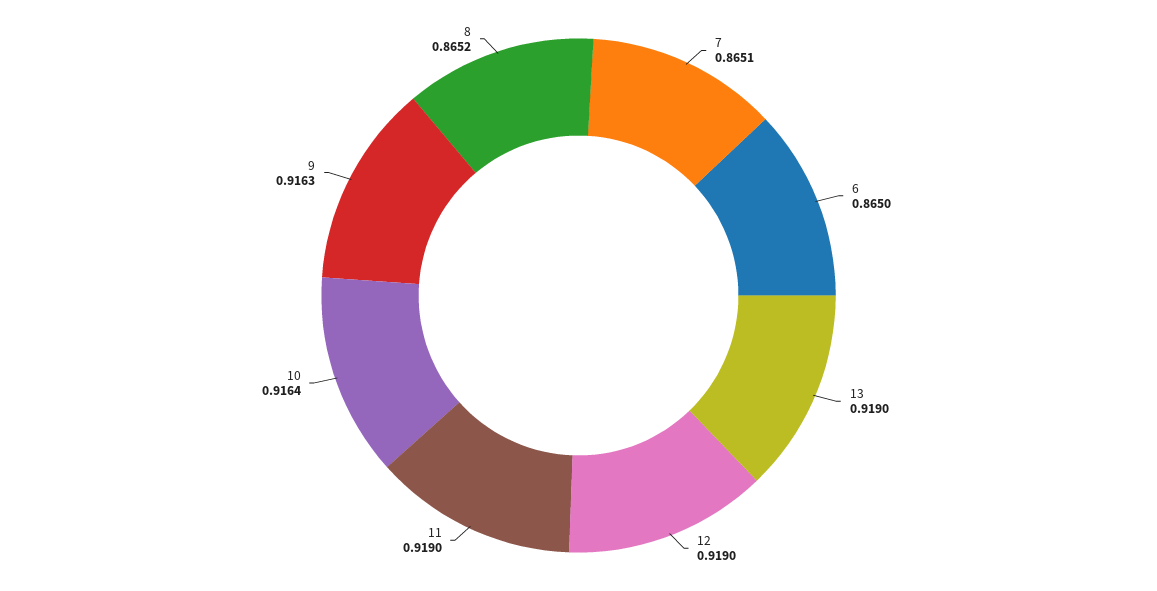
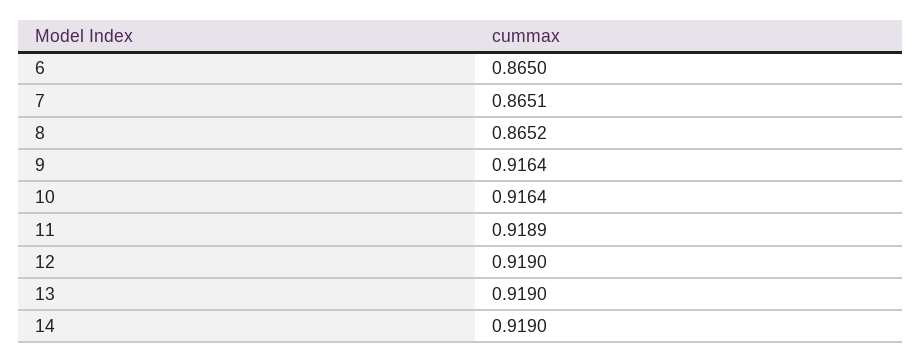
  {
    "7": 0.8651,
    "6": 0.865,
    "13": 0.919,
    "12": 0.919,
-   "11": 0.919,
+   "11": 0.9189,
    "10": 0.9164,
-   "9": 0.9163,
+   "9": 0.9164,
-   "8": 0.8652
+   "8": 0.8652,
+   "14": 0.919
  }

